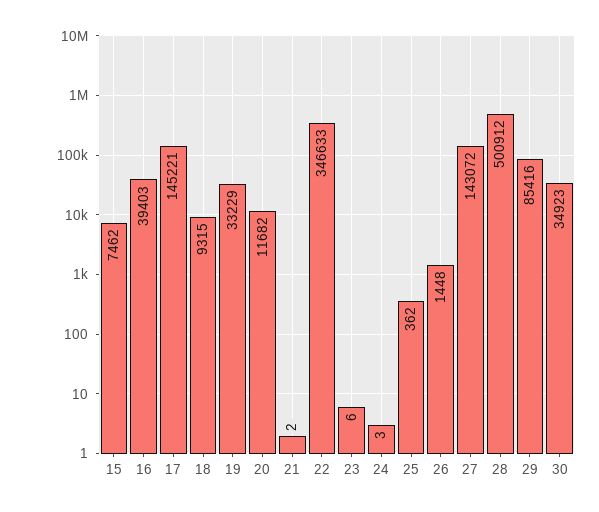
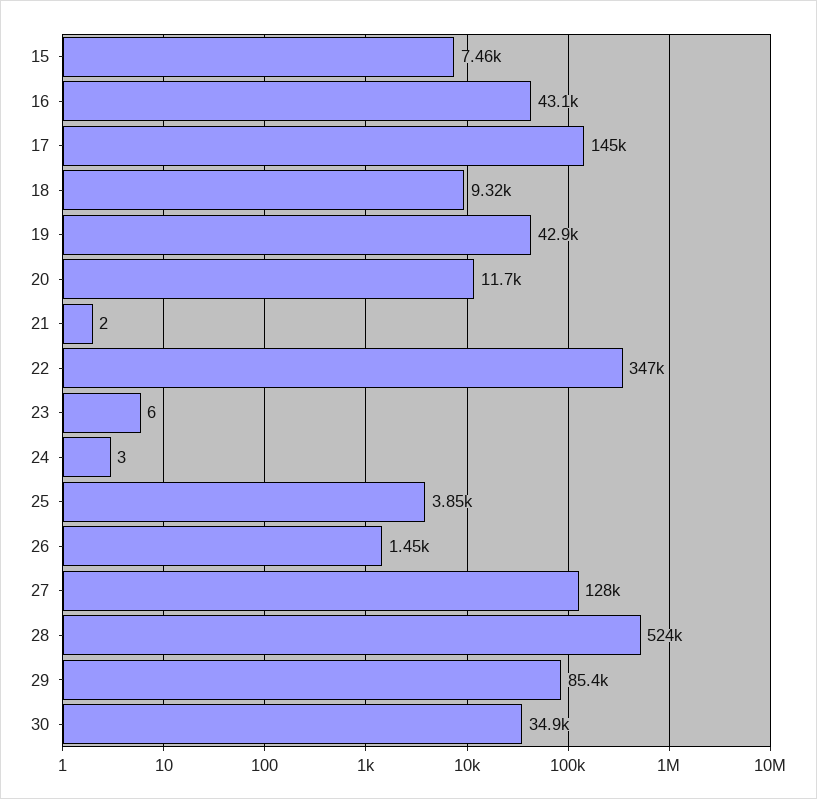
  {
    "15": 7462,
-   "16": 39403,
+   "16": 43100,
    "17": 145221,
    "18": 9315,
-   "19": 33229,
+   "19": 42900,
    "20": 11682,
    "21": 2,
    "22": 346633,
    "23": 6,
    "24": 3,
-   "25": 362,
+   "25": 3850,
    "26": 1448,
-   "27": 143072,
+   "27": 128000,
-   "28": 500912,
+   "28": 524000,
    "29": 85416,
    "30": 34923
  }

